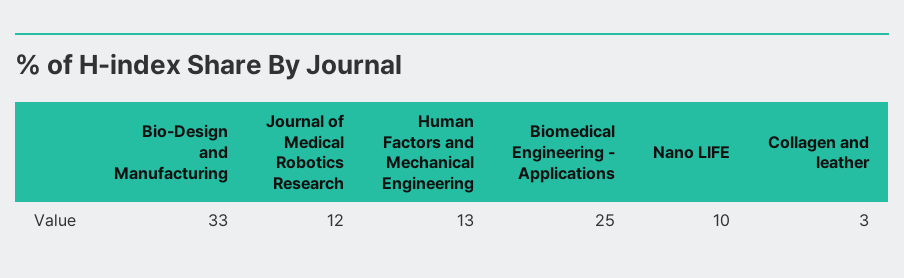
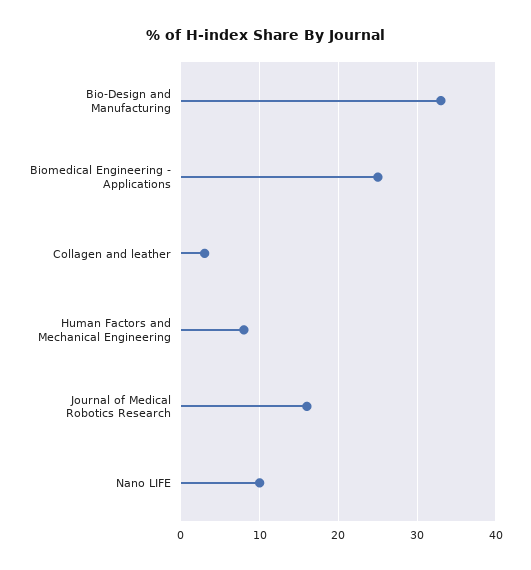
  {
    "Bio-Design and Manufacturing": 33,
-   "Journal of Medical Robotics Research": 12,
+   "Journal of Medical Robotics Research": 16,
-   "Human Factors and Mechanical Engineering": 13,
+   "Human Factors and Mechanical Engineering": 8,
    "Biomedical Engineering - Applications": 25,
    "Nano LIFE": 10,
    "Collagen and leather": 3
  }

